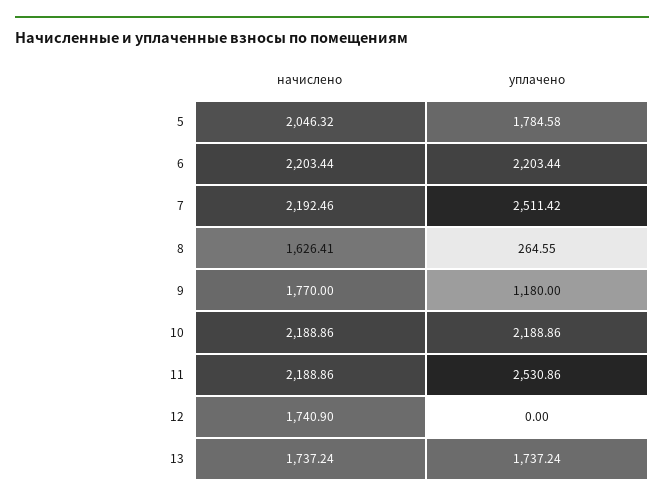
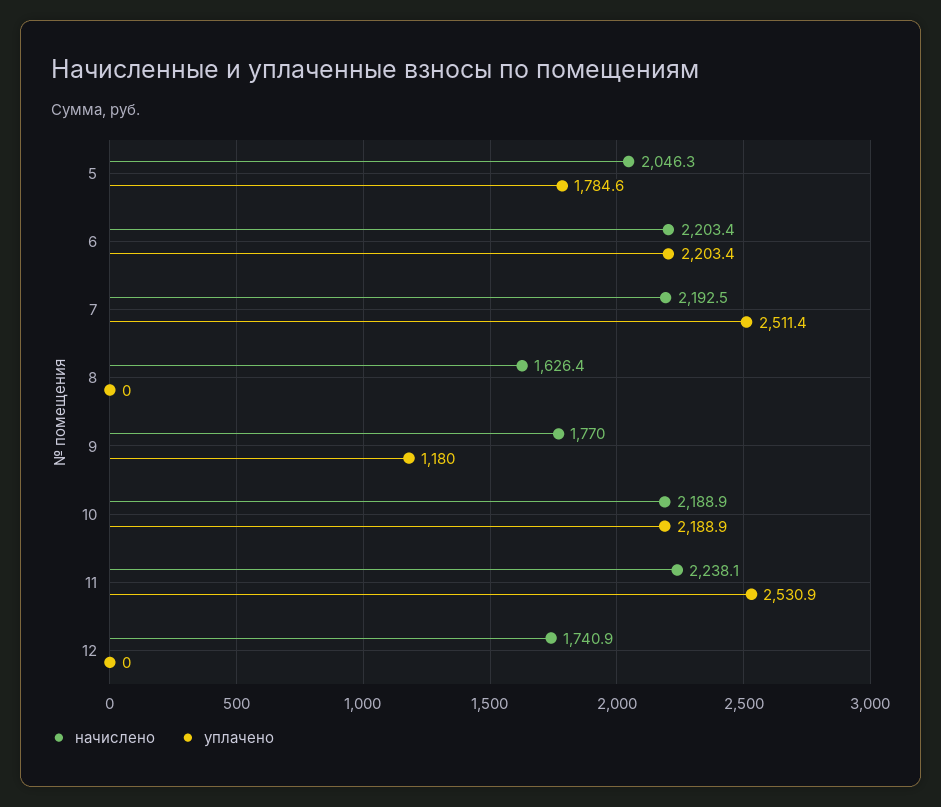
  {
    "начислено": {
      "5": 2046.32,
      "6": 2203.44,
      "7": 2192.46,
      "8": 1626.41,
      "9": 1770,
      "10": 2188.86,
-     "11": 2188.86,
+     "11": 2238.1,
-     "12": 1740.9,
+     "12": 1740.9
-     "13": 1737.24
    },
    "уплачено": {
      "5": 1784.58,
      "6": 2203.44,
      "7": 2511.42,
-     "8": 264.55,
+     "8": 0,
      "9": 1180,
      "10": 2188.86,
      "11": 2530.86,
-     "12": 0,
+     "12": 0
-     "13": 1737.24
    }
  }

